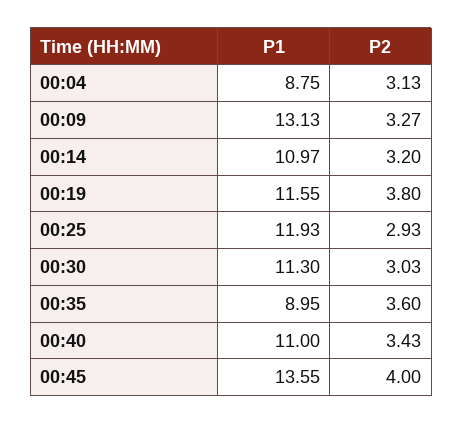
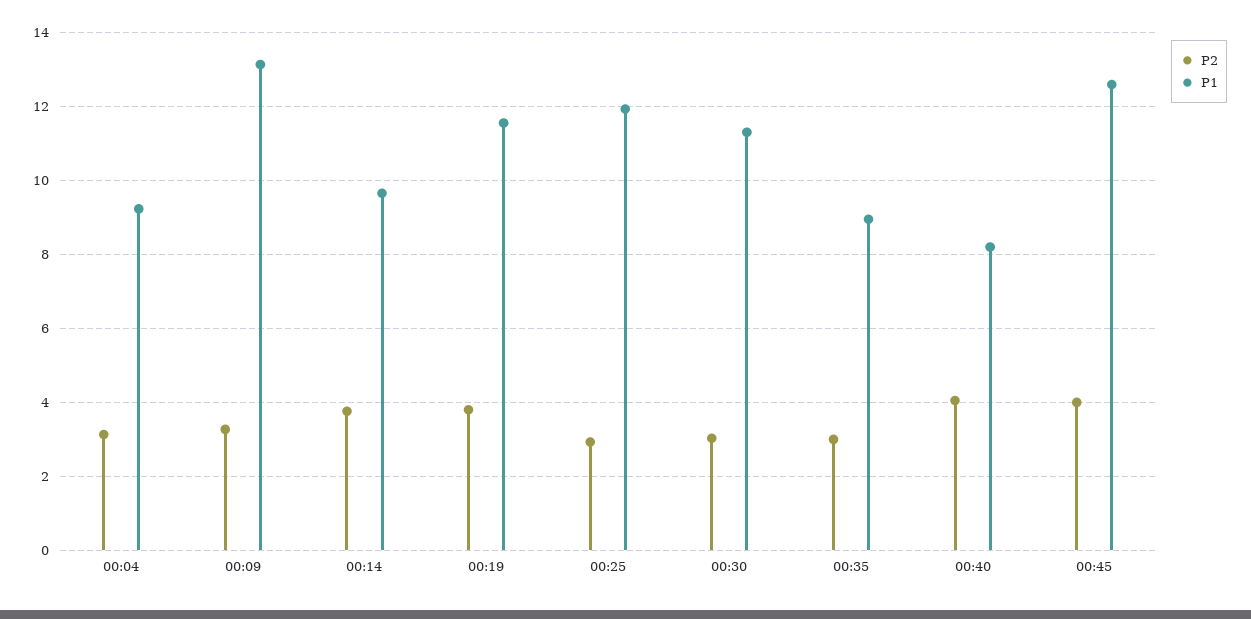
  {
    "P1": {
-     "00:04": 8.75,
+     "00:04": 9.2,
      "00:09": 13.13,
-     "00:14": 10.97,
+     "00:14": 9.6,
      "00:19": 11.55,
      "00:25": 11.93,
      "00:30": 11.3,
      "00:35": 8.95,
-     "00:40": 11,
+     "00:40": 8.2,
-     "00:45": 13.55
+     "00:45": 12.6
    },
    "P2": {
      "00:04": 3.13,
      "00:09": 3.27,
-     "00:14": 3.2,
+     "00:14": 3.8,
      "00:19": 3.8,
      "00:25": 2.93,
      "00:30": 3.03,
-     "00:35": 3.6,
+     "00:35": 3,
-     "00:40": 3.43,
+     "00:40": 4,
      "00:45": 4
    }
  }

